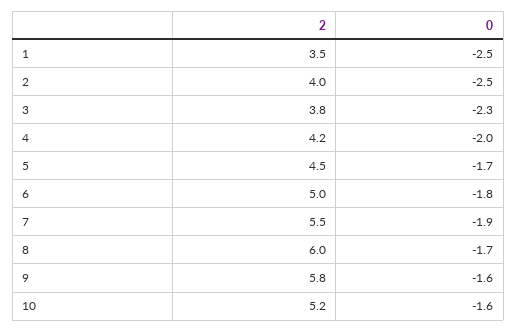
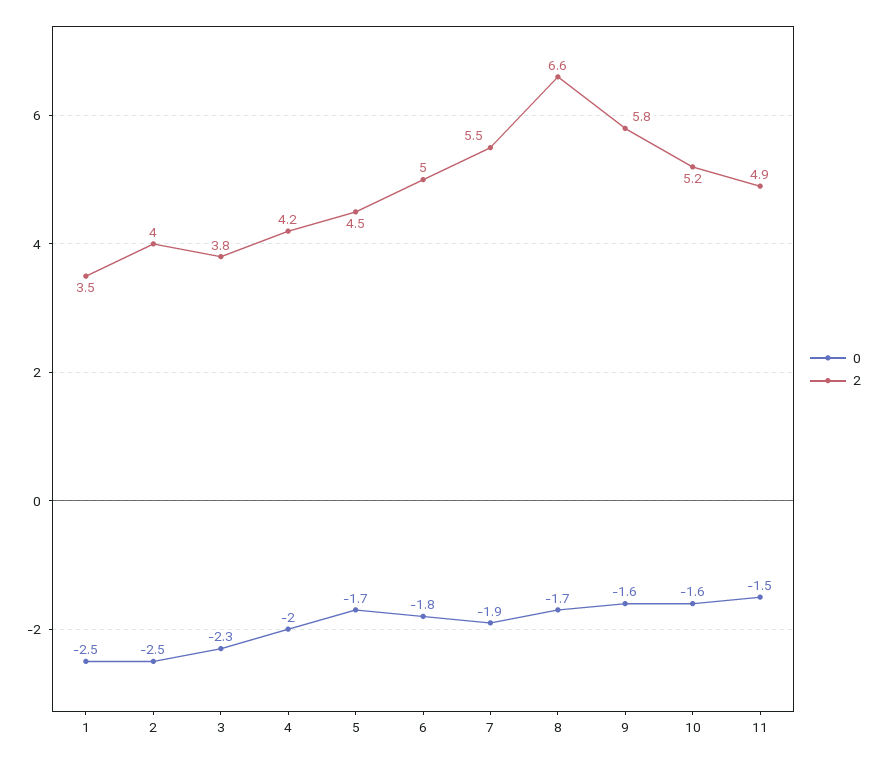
  {
    "2": {
      "1": 3.5,
      "2": 4,
      "3": 3.8,
      "4": 4.2,
      "5": 4.5,
      "6": 5,
      "7": 5.5,
-     "8": 6,
+     "8": 6.6,
      "9": 5.8,
-     "10": 5.2
+     "10": 5.2,
+     "11": 4.9
    },
    "0": {
      "1": -2.5,
      "2": -2.5,
      "3": -2.3,
      "4": -2,
      "5": -1.7,
      "6": -1.8,
      "7": -1.9,
      "8": -1.7,
      "9": -1.6,
-     "10": -1.6
+     "10": -1.6,
+     "11": -1.5
    }
  }

